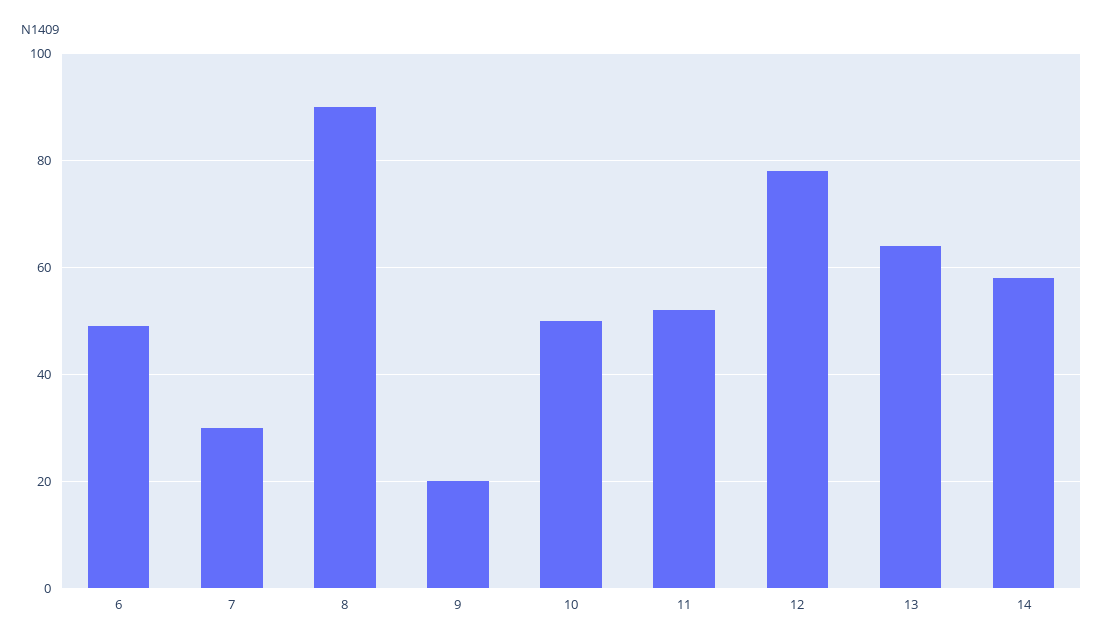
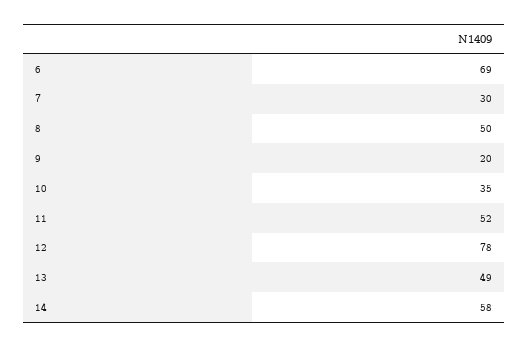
  {
-   "6": 50,
+   "6": 69,
    "7": 30,
-   "8": 90,
+   "8": 50,
    "9": 20,
-   "10": 50,
+   "10": 35,
    "11": 52,
    "12": 78,
-   "13": 65,
+   "13": 49,
    "14": 58
  }

